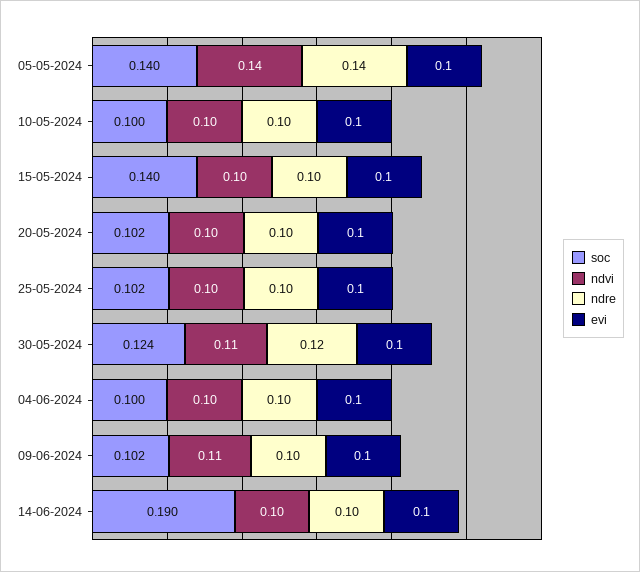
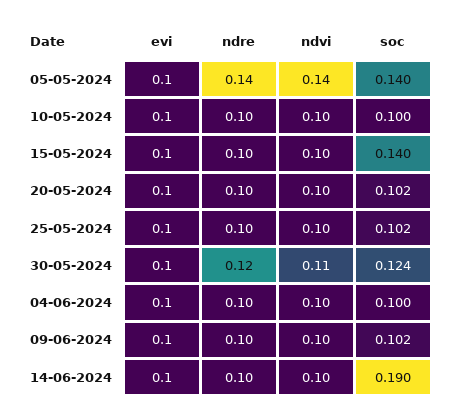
  {
    "soc": {
      "05-05-2024": 0.14,
      "10-05-2024": 0.1,
      "15-05-2024": 0.14,
      "20-05-2024": 0.102,
      "25-05-2024": 0.102,
      "30-05-2024": 0.124,
      "04-06-2024": 0.1,
      "09-06-2024": 0.102,
      "14-06-2024": 0.19
    },
    "ndvi": {
      "05-05-2024": 0.14,
      "10-05-2024": 0.1,
      "15-05-2024": 0.1,
      "20-05-2024": 0.1,
      "25-05-2024": 0.1,
      "30-05-2024": 0.11,
      "04-06-2024": 0.1,
-     "09-06-2024": 0.11,
+     "09-06-2024": 0.1,
      "14-06-2024": 0.1
    },
    "ndre": {
      "05-05-2024": 0.14,
      "10-05-2024": 0.1,
      "15-05-2024": 0.1,
      "20-05-2024": 0.1,
      "25-05-2024": 0.1,
      "30-05-2024": 0.12,
      "04-06-2024": 0.1,
      "09-06-2024": 0.1,
      "14-06-2024": 0.1
    },
    "evi": {
      "05-05-2024": 0.1,
      "10-05-2024": 0.1,
      "15-05-2024": 0.1,
      "20-05-2024": 0.1,
      "25-05-2024": 0.1,
      "30-05-2024": 0.1,
      "04-06-2024": 0.1,
      "09-06-2024": 0.1,
      "14-06-2024": 0.1
    }
  }

